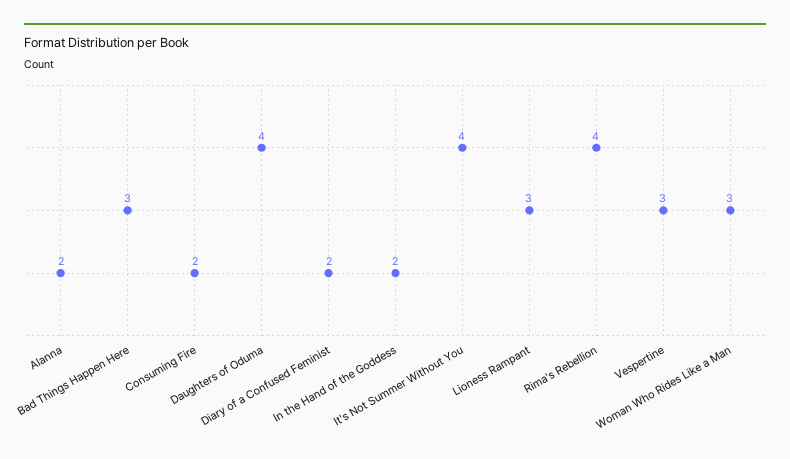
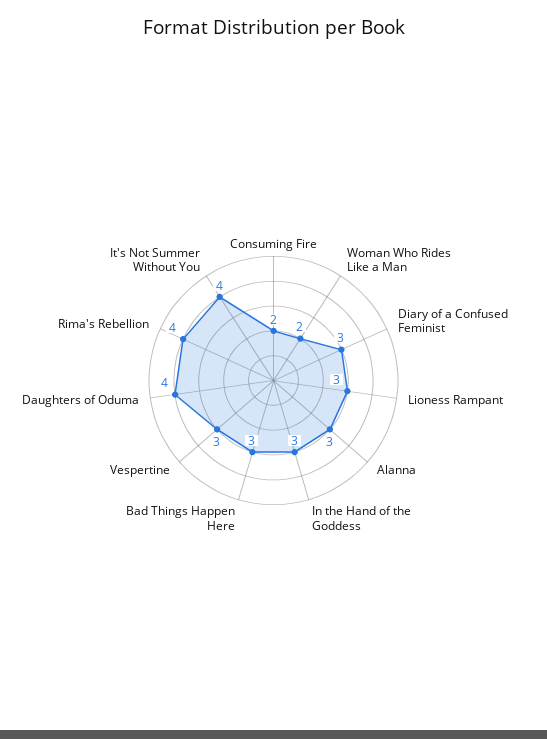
  {
-   "Alanna": 2,
+   "Alanna": 3,
    "Bad Things Happen Here": 3,
    "Consuming Fire": 2,
    "Daughters of Oduma": 4,
-   "Diary of a Confused Feminist": 2,
+   "Diary of a Confused Feminist": 3,
-   "In the Hand of the Goddess": 2,
+   "In the Hand of the Goddess": 3,
    "It's Not Summer Without You": 4,
    "Lioness Rampant": 3,
    "Rima's Rebellion": 4,
    "Vespertine": 3,
-   "Woman Who Rides Like a Man": 3
+   "Woman Who Rides Like a Man": 2
  }

